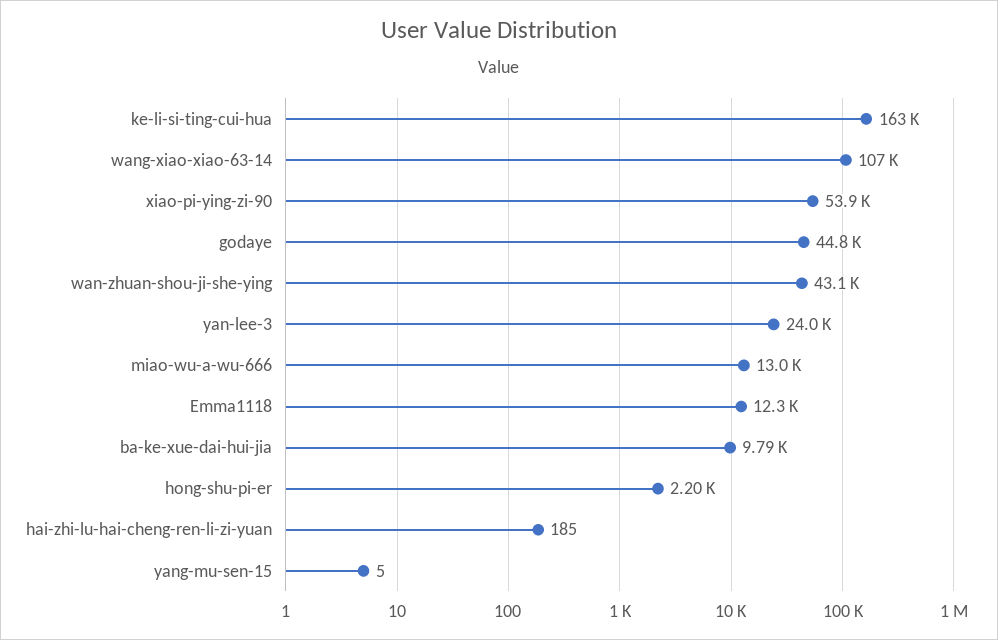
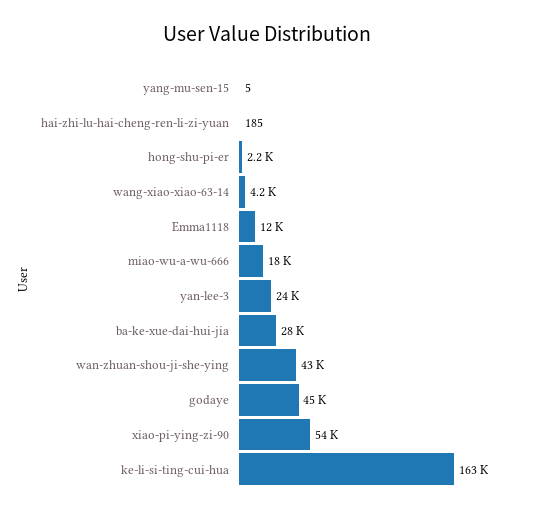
  {
    "ke-li-si-ting-cui-hua": 163000,
-   "wang-xiao-xiao-63-14": 107000,
+   "wang-xiao-xiao-63-14": 4200,
    "xiao-pi-ying-zi-90": 53900,
    "godaye": 44800,
    "wan-zhuan-shou-ji-she-ying": 43100,
    "yan-lee-3": 24000,
-   "miao-wu-a-wu-666": 13000,
+   "miao-wu-a-wu-666": 18000,
    "Emma1118": 12300,
-   "ba-ke-xue-dai-hui-jia": 9790,
+   "ba-ke-xue-dai-hui-jia": 28000,
    "hong-shu-pi-er": 2200,
    "hai-zhi-lu-hai-cheng-ren-li-zi-yuan": 185,
    "yang-mu-sen-15": 5
  }

